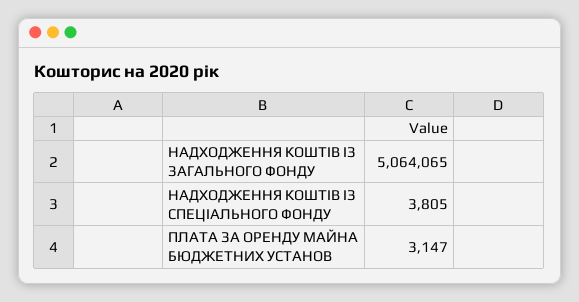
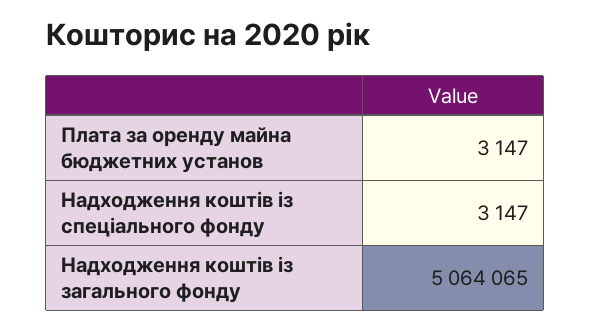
  {
    "НАДХОДЖЕННЯ КОШТІВ ІЗ ЗАГАЛЬНОГО ФОНДУ": 5064065,
-   "НАДХОДЖЕННЯ КОШТІВ ІЗ СПЕЦІАЛЬНОГО ФОНДУ": 3805,
+   "НАДХОДЖЕННЯ КОШТІВ ІЗ СПЕЦІАЛЬНОГО ФОНДУ": 3147,
    "ПЛАТА ЗА ОРЕНДУ МАЙНА БЮДЖЕТНИХ УСТАНОВ": 3147
  }

